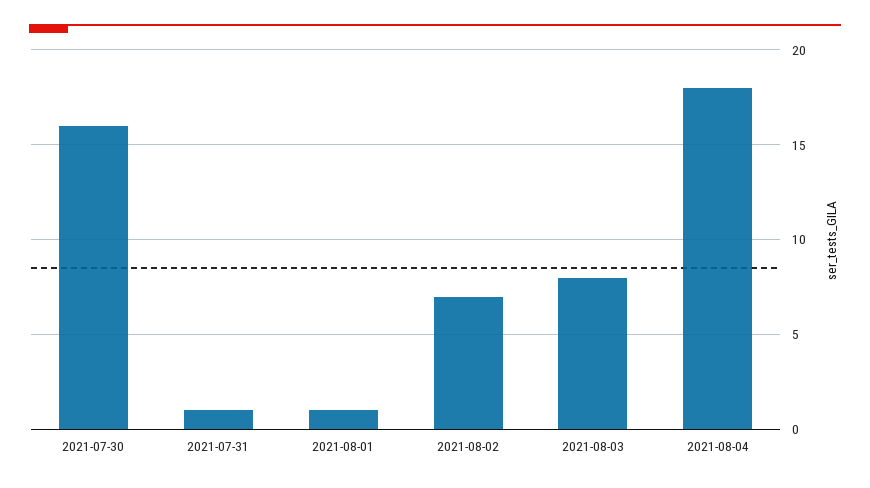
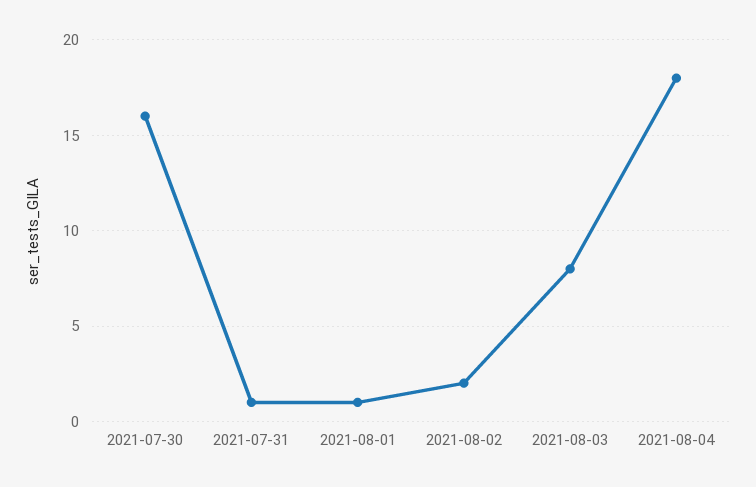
  {
    "2021-07-30": 16,
    "2021-07-31": 1,
    "2021-08-01": 1,
-   "2021-08-02": 7,
+   "2021-08-02": 2,
    "2021-08-03": 8,
    "2021-08-04": 18
  }

